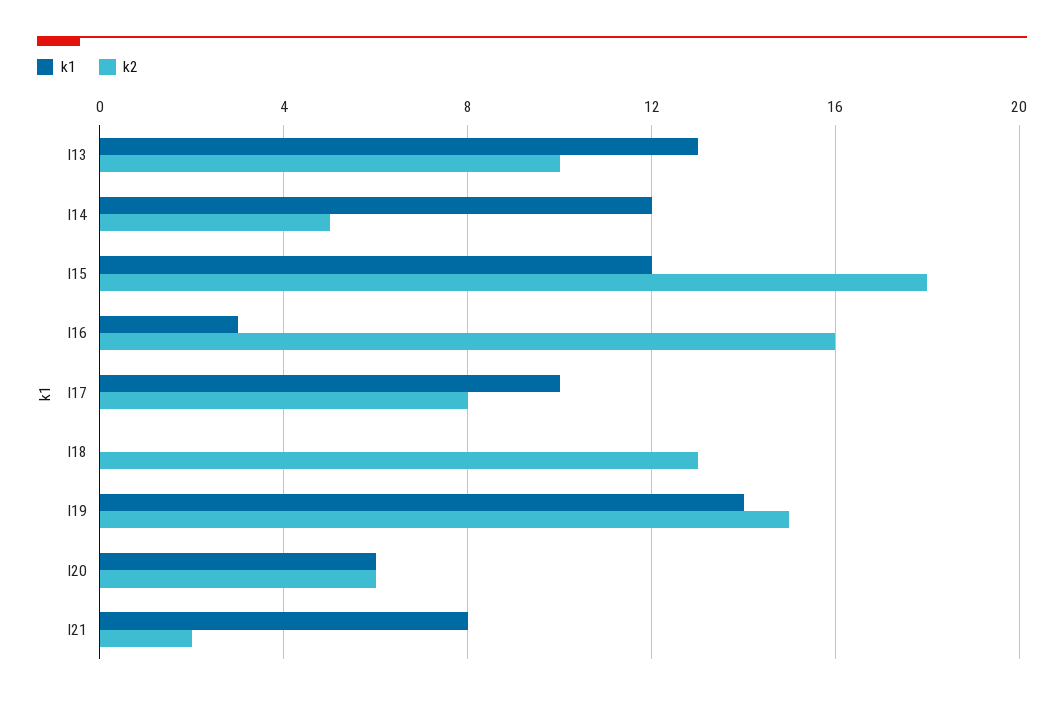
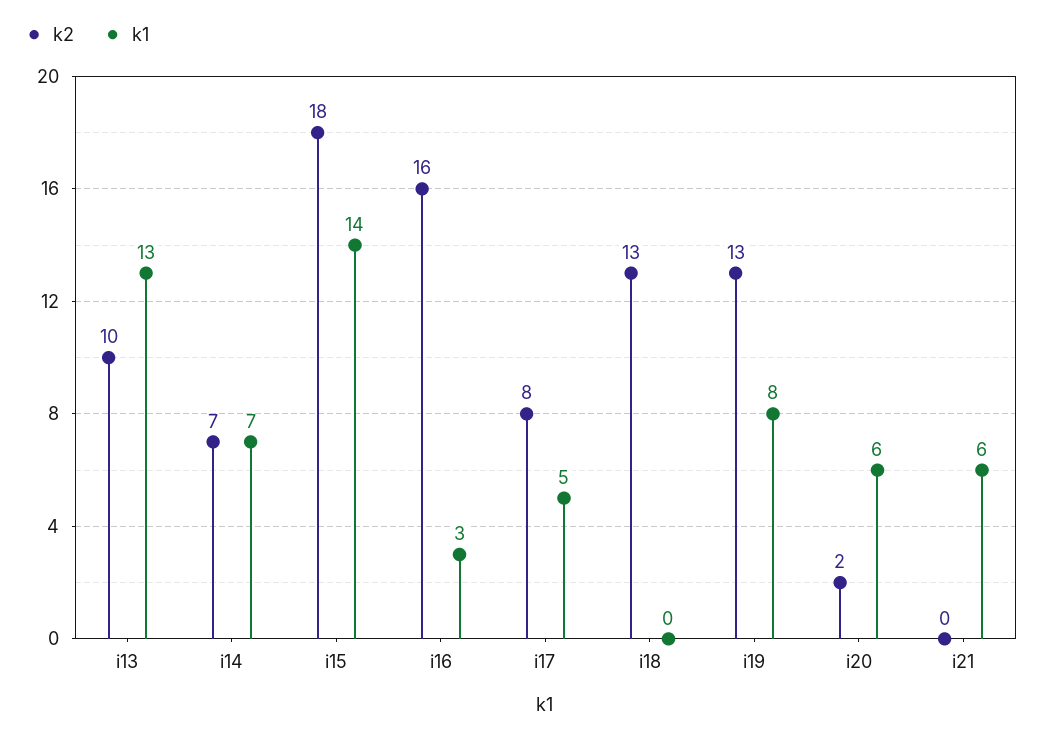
  {
    "k1": {
      "I13": 13,
-     "I14": 12,
+     "I14": 7,
-     "I15": 12,
+     "I15": 14,
      "I16": 3,
-     "I17": 10,
+     "I17": 5,
      "I18": 0,
-     "I19": 14,
+     "I19": 8,
      "I20": 6,
-     "I21": 8
+     "I21": 6
    },
    "k2": {
      "I13": 10,
-     "I14": 5,
+     "I14": 7,
      "I15": 18,
      "I16": 16,
      "I17": 8,
      "I18": 13,
-     "I19": 15,
+     "I19": 13,
-     "I20": 6,
+     "I20": 2,
-     "I21": 2
+     "I21": 0
    }
  }

